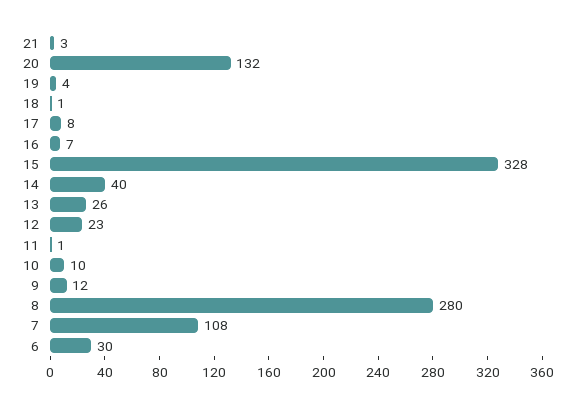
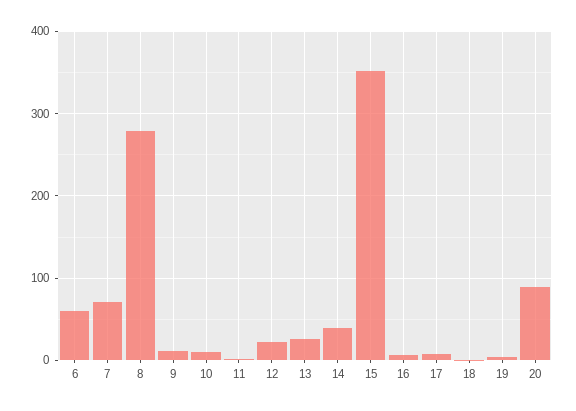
  {
-   "21": 3,
-   "20": 132,
+   "20": 90,
    "19": 4,
    "18": 1,
    "17": 8,
    "16": 7,
-   "15": 328,
+   "15": 350,
    "14": 40,
    "13": 26,
    "12": 23,
    "11": 1,
    "10": 10,
    "9": 12,
    "8": 280,
-   "7": 108,
+   "7": 70,
-   "6": 30
+   "6": 60
  }

